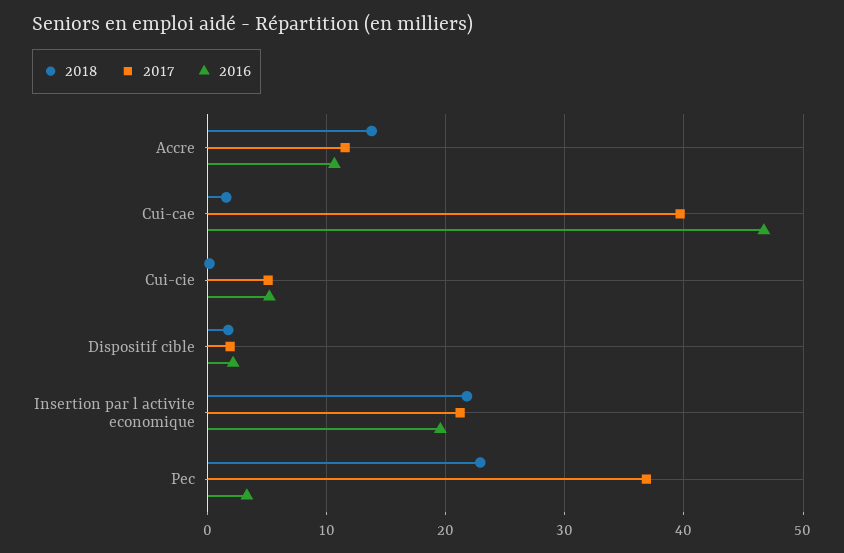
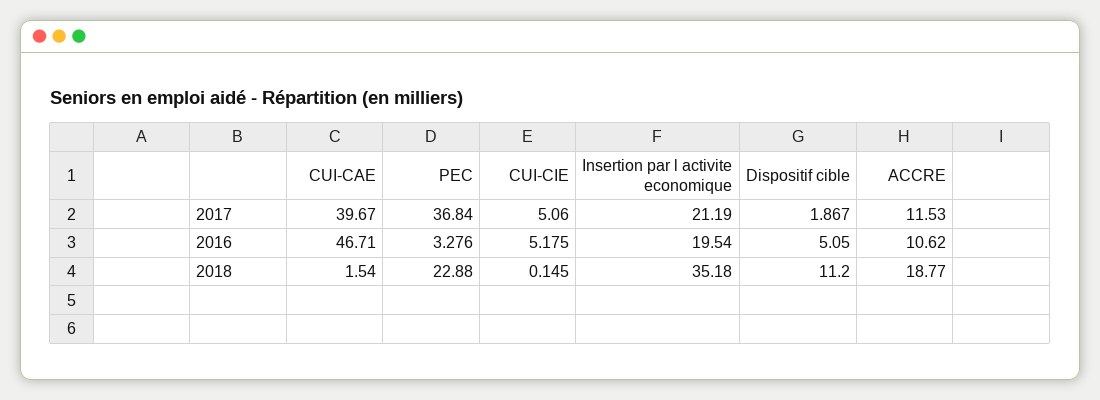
  {
    "2018": {
-     "Accre": 14,
+     "Accre": 18.77,
      "Cui-cae": 1.54,
      "Cui-cie": 0.145,
-     "Dispositif cible": 2,
+     "Dispositif cible": 11.2,
-     "Insertion par l activite economique": 22,
+     "Insertion par l activite economique": 35.18,
      "Pec": 22.88
    },
    "2017": {
      "Accre": 11.53,
      "Cui-cae": 39.67,
      "Cui-cie": 5.06,
      "Dispositif cible": 1.867,
      "Insertion par l activite economique": 21.19,
      "Pec": 36.84
    },
    "2016": {
      "Accre": 10.62,
      "Cui-cae": 46.71,
      "Cui-cie": 5.175,
-     "Dispositif cible": 2,
+     "Dispositif cible": 5.05,
      "Insertion par l activite economique": 19.54,
      "Pec": 3.276
    }
  }

